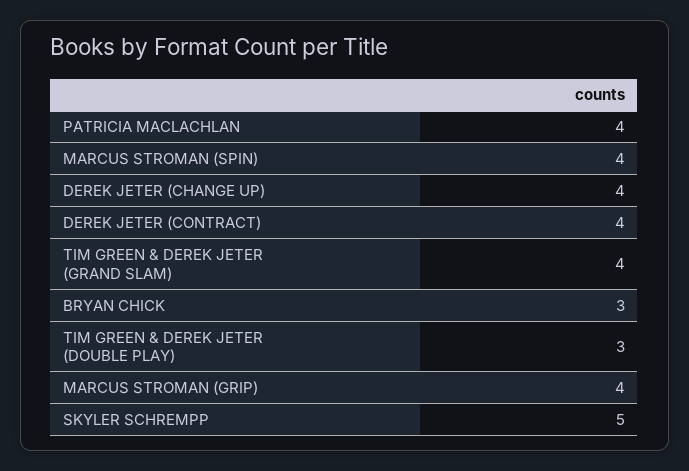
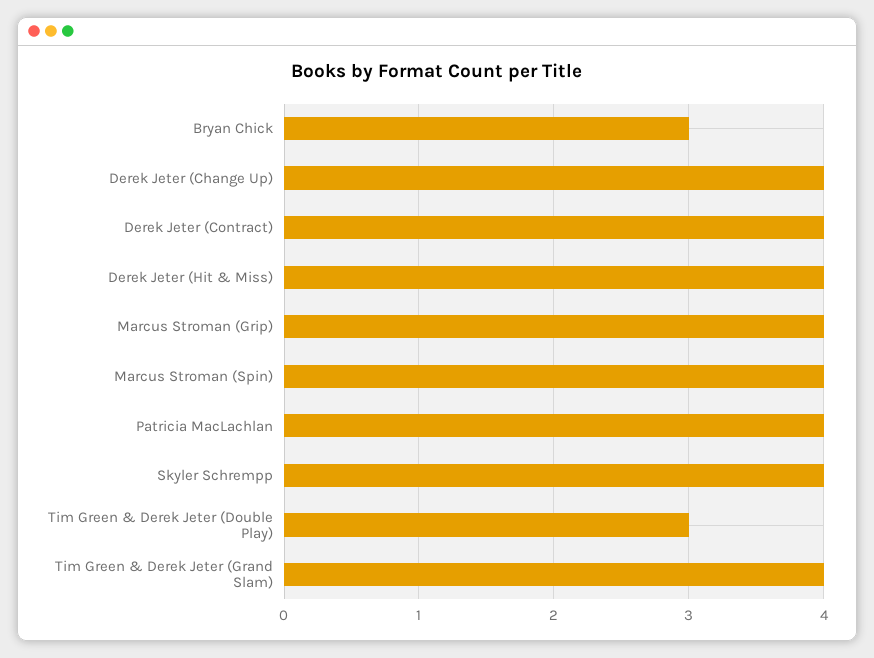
  {
    "PATRICIA MACLACHLAN": 4,
    "MARCUS STROMAN (SPIN)": 4,
    "DEREK JETER (CHANGE UP)": 4,
    "DEREK JETER (CONTRACT)": 4,
    "TIM GREEN & DEREK JETER (GRAND SLAM)": 4,
    "BRYAN CHICK": 3,
    "TIM GREEN & DEREK JETER (DOUBLE PLAY)": 3,
    "MARCUS STROMAN (GRIP)": 4,
-   "SKYLER SCHREMPP": 5
+   "SKYLER SCHREMPP": 4,
+   "Derek Jeter (Hit & Miss)": 4
  }

